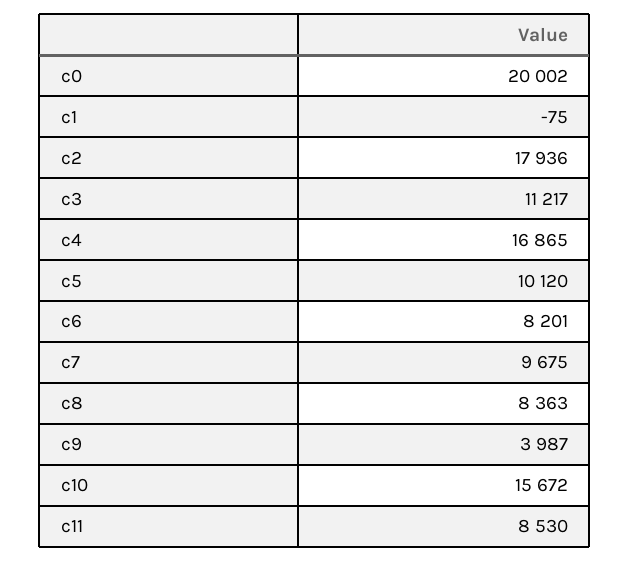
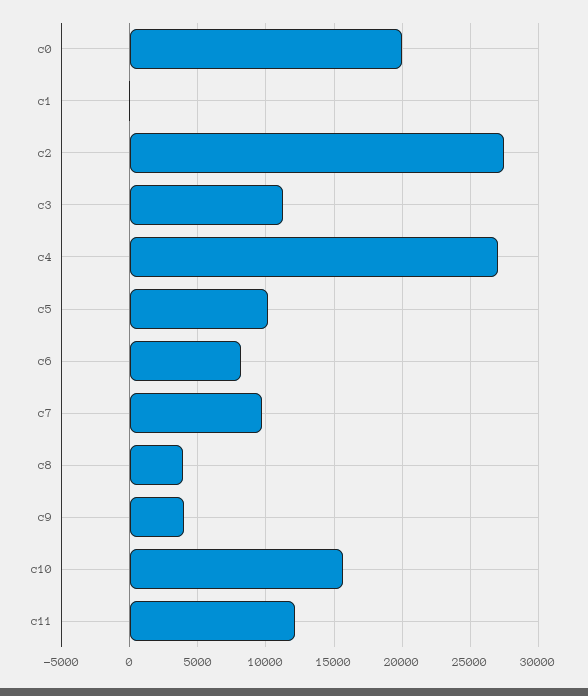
  {
    "c0": 20002,
    "c1": -75,
-   "c2": 17936,
+   "c2": 27500,
    "c3": 11217,
-   "c4": 16865,
+   "c4": 27000,
    "c5": 10120,
    "c6": 8201,
    "c7": 9675,
-   "c8": 8363,
+   "c8": 4000,
    "c9": 3987,
    "c10": 15672,
-   "c11": 8530
+   "c11": 12000
  }

